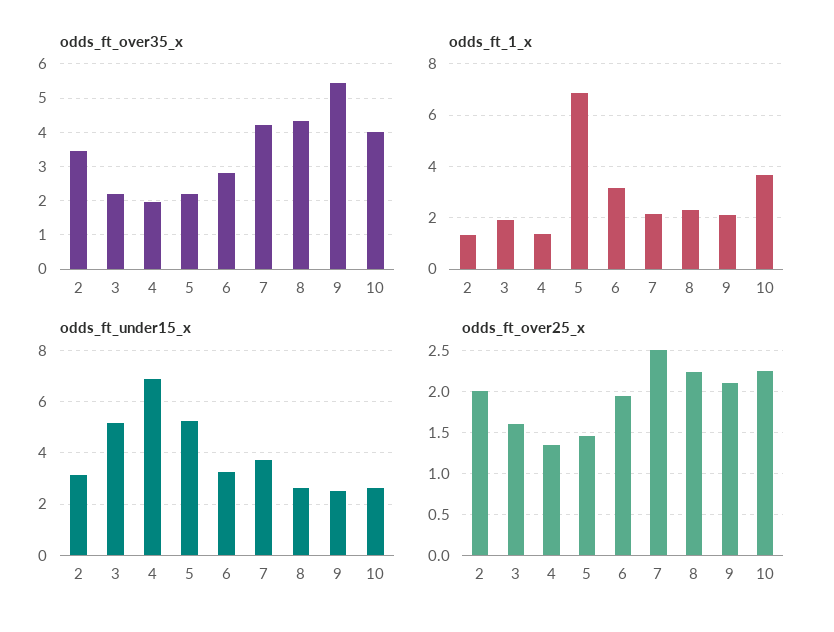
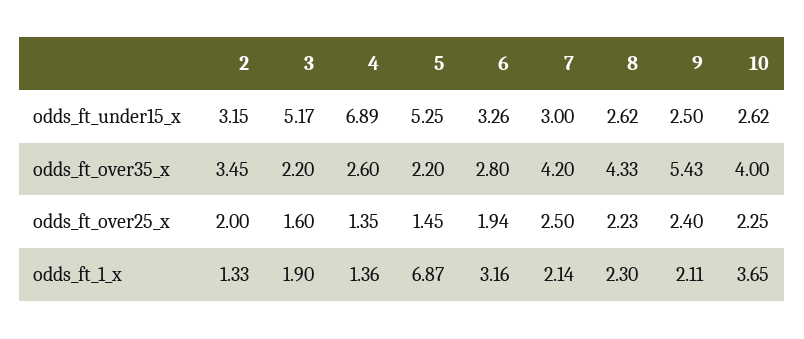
  {
    "odds_ft_over35_x": {
      "2": 3.45,
      "3": 2.2,
-     "4": 2,
+     "4": 2.6,
      "5": 2.2,
      "6": 2.8,
      "7": 4.2,
      "8": 4.33,
      "9": 5.43,
      "10": 4
    },
    "odds_ft_1_x": {
      "2": 1.33,
      "3": 1.9,
      "4": 1.36,
      "5": 6.87,
      "6": 3.16,
      "7": 2.14,
      "8": 2.3,
      "9": 2.11,
      "10": 3.65
    },
    "odds_ft_under15_x": {
      "2": 3.15,
      "3": 5.17,
      "4": 6.89,
      "5": 5.25,
      "6": 3.26,
-     "7": 3.75,
+     "7": 3,
      "8": 2.62,
      "9": 2.5,
      "10": 2.62
    },
    "odds_ft_over25_x": {
      "2": 2,
      "3": 1.6,
      "4": 1.35,
      "5": 1.45,
      "6": 1.94,
      "7": 2.5,
      "8": 2.23,
-     "9": 2.1,
+     "9": 2.4,
      "10": 2.25
    }
  }

